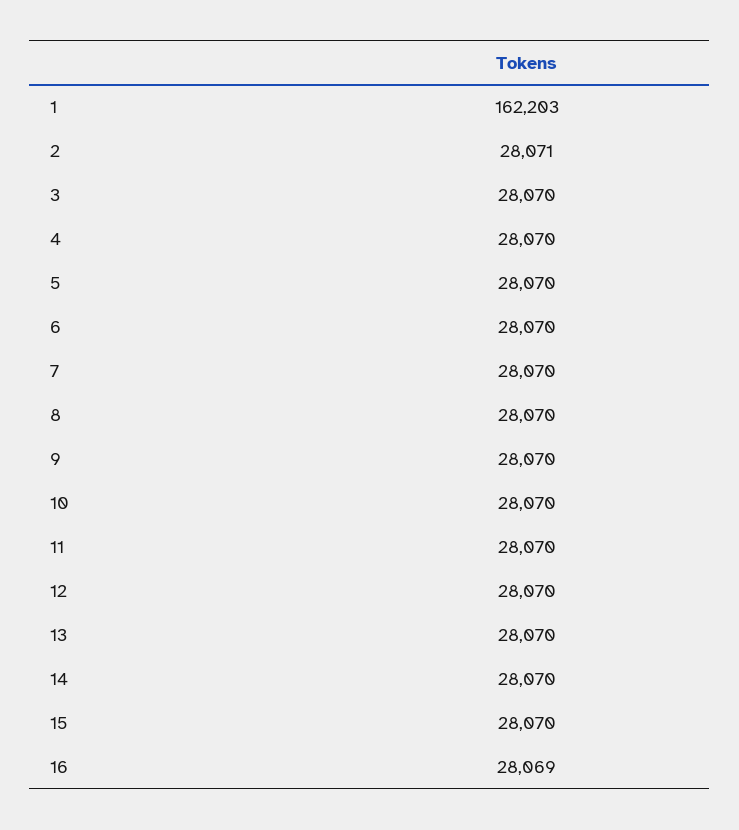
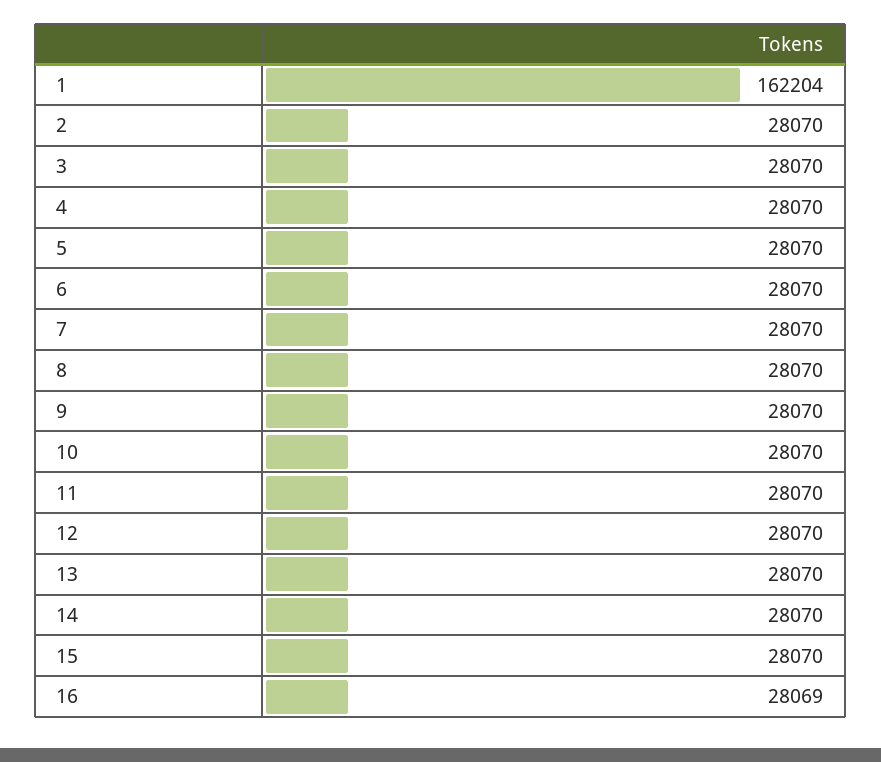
  {
-   "1": 162203,
+   "1": 162204,
-   "2": 28071,
+   "2": 28070,
    "3": 28070,
    "4": 28070,
    "5": 28070,
    "6": 28070,
    "7": 28070,
    "8": 28070,
    "9": 28070,
    "10": 28070,
    "11": 28070,
    "12": 28070,
    "13": 28070,
    "14": 28070,
    "15": 28070,
    "16": 28069
  }

